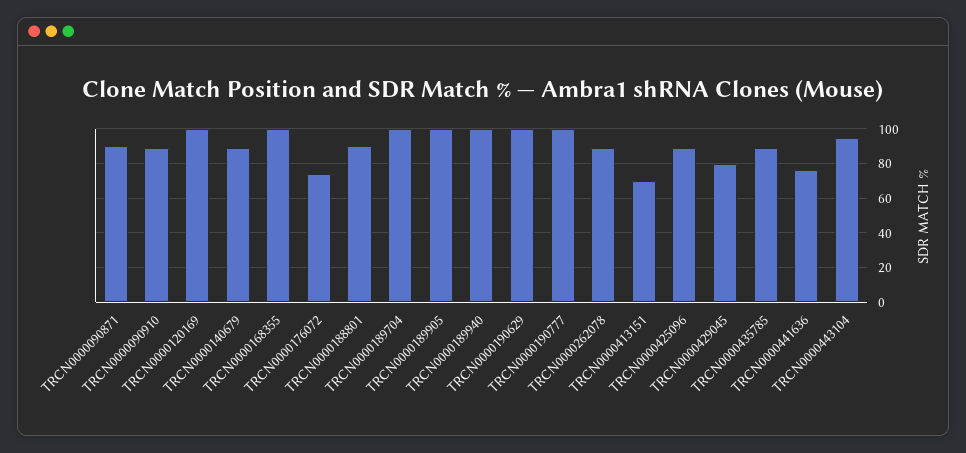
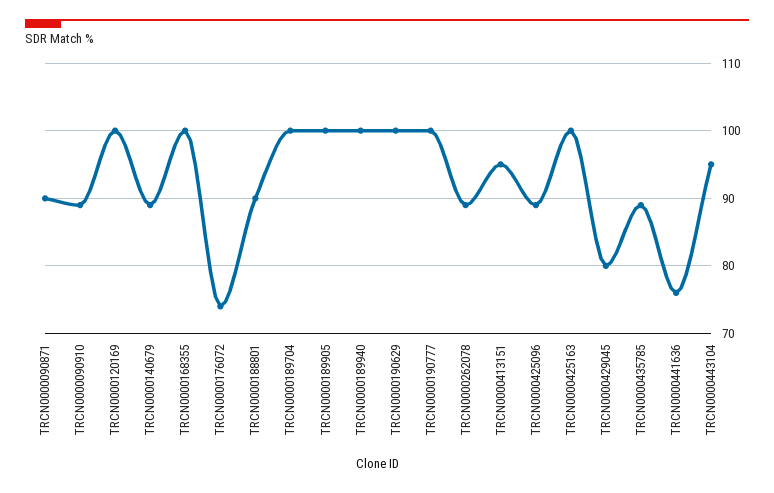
  {
    "TRCN0000090871": 90,
    "TRCN0000090910": 89,
    "TRCN0000120169": 100,
    "TRCN0000140679": 89,
    "TRCN0000168355": 100,
    "TRCN0000176072": 74,
    "TRCN0000188801": 90,
    "TRCN0000189704": 100,
    "TRCN0000189905": 100,
    "TRCN0000189940": 100,
    "TRCN0000190629": 100,
    "TRCN0000190777": 100,
    "TRCN0000262078": 89,
-   "TRCN0000413151": 70,
+   "TRCN0000413151": 95,
    "TRCN0000425096": 89,
    "TRCN0000429045": 80,
    "TRCN0000435785": 89,
    "TRCN0000441636": 76,
-   "TRCN0000443104": 95
+   "TRCN0000443104": 95,
+   "TRCN0000425163": 100
  }

